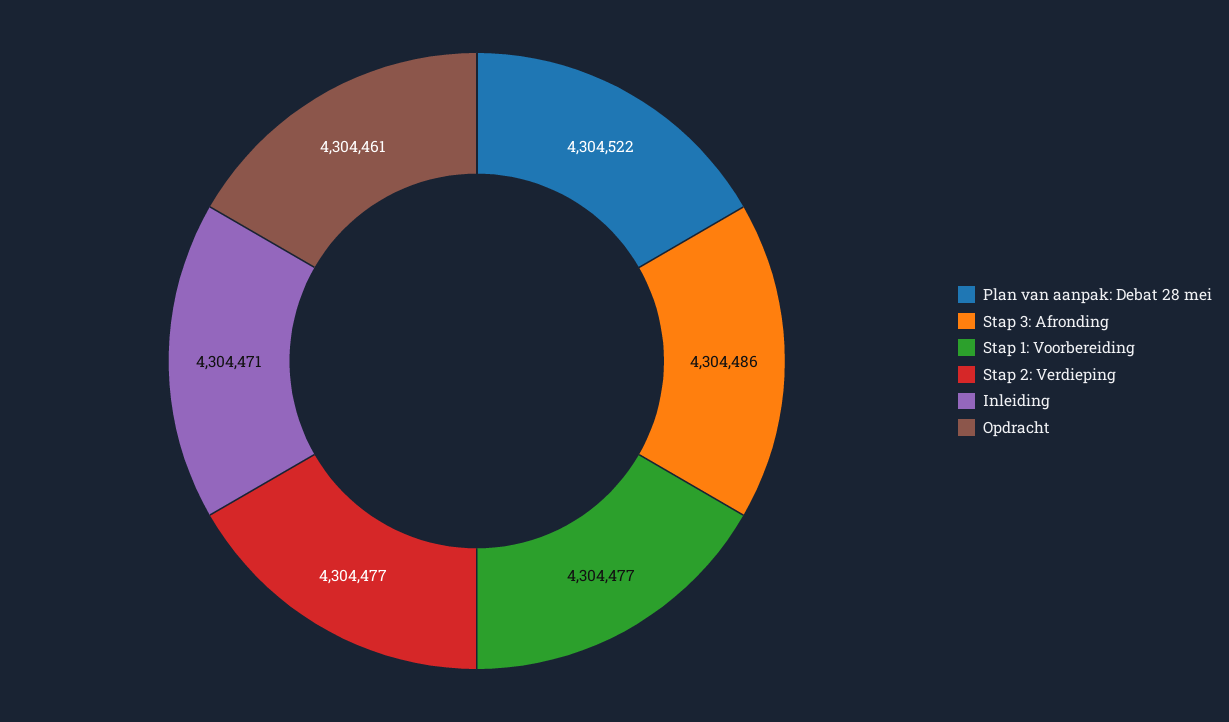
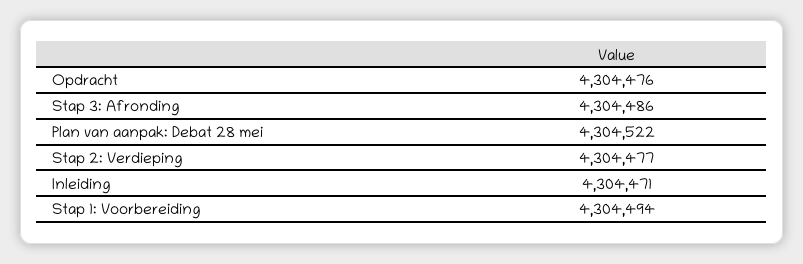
  {
    "Plan van aanpak: Debat 28 mei": 4304522,
    "Stap 3: Afronding": 4304486,
-   "Stap 1: Voorbereiding": 4304477,
+   "Stap 1: Voorbereiding": 4304494,
    "Stap 2: Verdieping": 4304477,
    "Inleiding": 4304471,
-   "Opdracht": 4304461
+   "Opdracht": 4304476
  }

